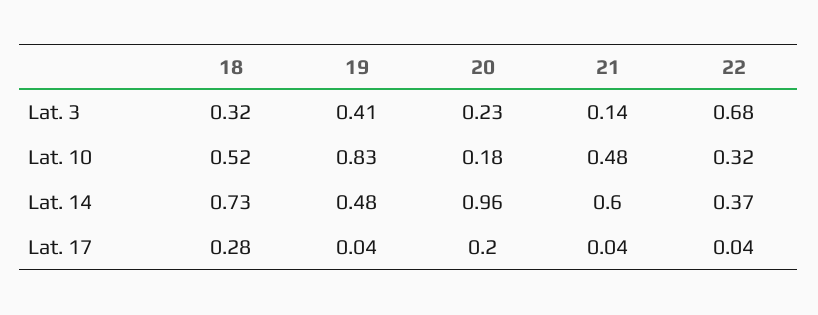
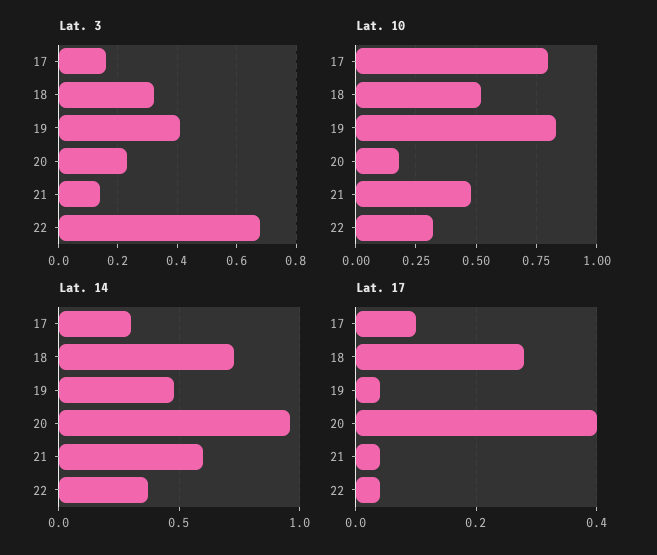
  {
    "Lat. 3": {
      "18": 0.32,
      "19": 0.41,
      "20": 0.23,
      "21": 0.14,
-     "22": 0.68
+     "22": 0.68,
+     "17": 0.15
    },
    "Lat. 10": {
      "18": 0.52,
      "19": 0.83,
      "20": 0.18,
      "21": 0.48,
-     "22": 0.32
+     "22": 0.32,
+     "17": 0.8
    },
    "Lat. 14": {
      "18": 0.73,
      "19": 0.48,
      "20": 0.96,
      "21": 0.6,
-     "22": 0.37
+     "22": 0.37,
+     "17": 0.3
    },
    "Lat. 17": {
      "18": 0.28,
      "19": 0.04,
-     "20": 0.2,
+     "20": 0.4,
      "21": 0.04,
-     "22": 0.04
+     "22": 0.04,
+     "17": 0.1
    }
  }

